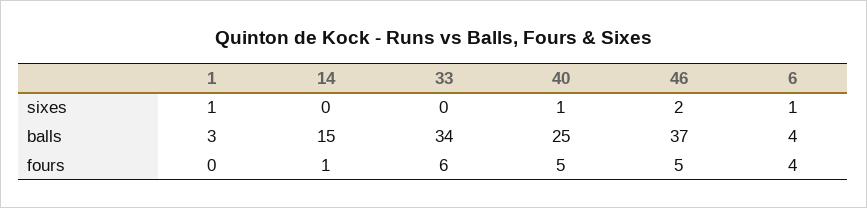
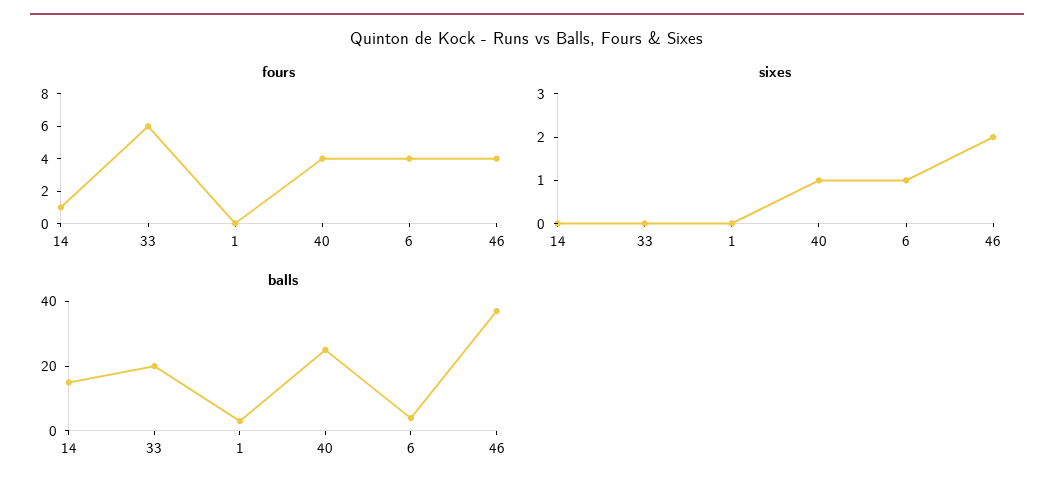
  {
    "sixes": {
-     "1": 1,
+     "1": 0,
      "14": 0,
      "33": 0,
      "40": 1,
      "46": 2,
      "6": 1
    },
    "balls": {
      "1": 3,
      "14": 15,
-     "33": 34,
+     "33": 20,
      "40": 25,
      "46": 37,
      "6": 4
    },
    "fours": {
      "1": 0,
      "14": 1,
      "33": 6,
-     "40": 5,
+     "40": 4,
-     "46": 5,
+     "46": 4,
      "6": 4
    }
  }

